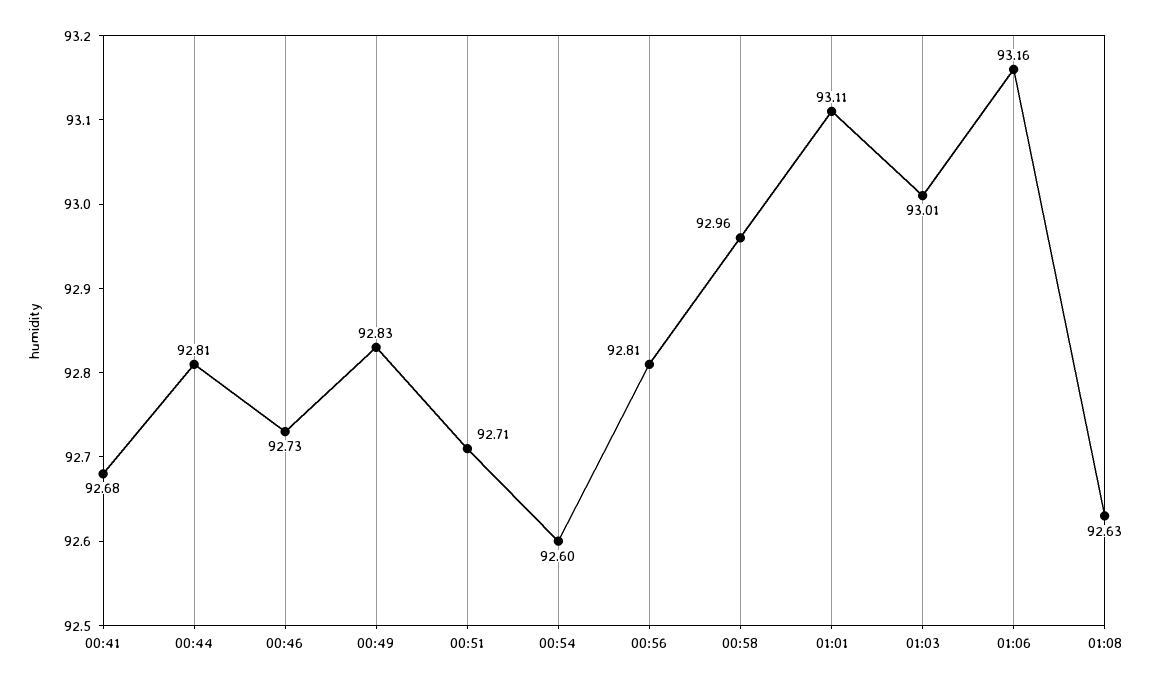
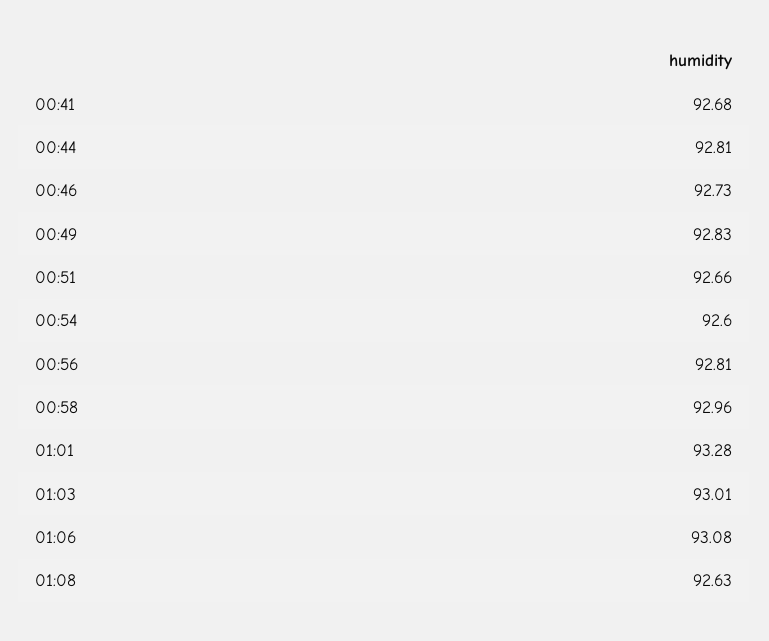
  {
    "00:41": 92.68,
    "00:44": 92.81,
    "00:46": 92.73,
    "00:49": 92.83,
-   "00:51": 92.71,
+   "00:51": 92.66,
    "00:54": 92.6,
    "00:56": 92.81,
    "00:58": 92.96,
-   "01:01": 93.11,
+   "01:01": 93.28,
    "01:03": 93.01,
-   "01:06": 93.16,
+   "01:06": 93.08,
    "01:08": 92.63
  }

